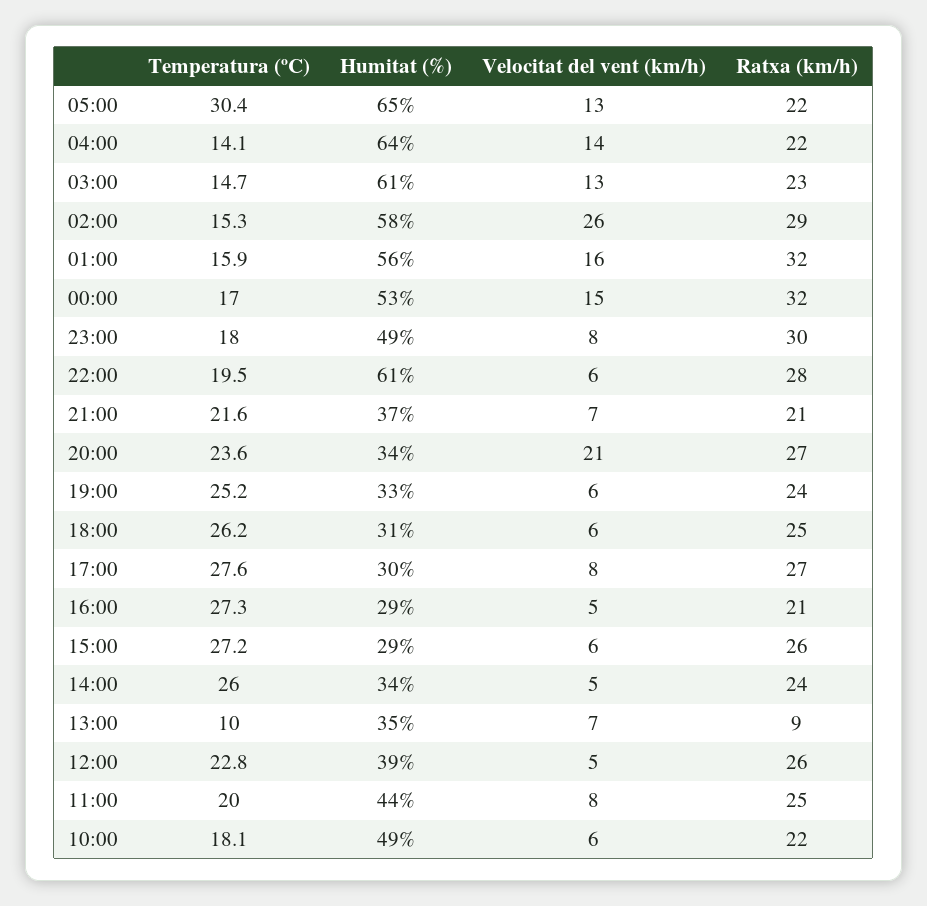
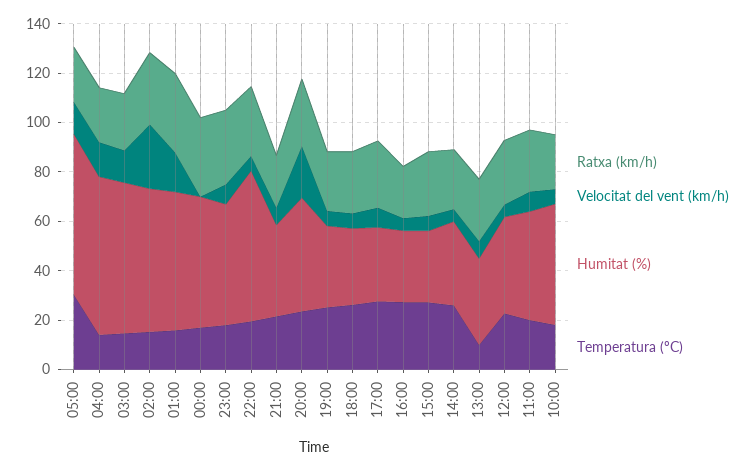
  {
    "Temperatura (ºC)": {
      "05:00": 30.4,
      "04:00": 14.1,
      "03:00": 14.7,
      "02:00": 15.3,
      "01:00": 15.9,
      "00:00": 17,
      "23:00": 18,
      "22:00": 19.5,
      "21:00": 21.6,
      "20:00": 23.6,
      "19:00": 25.2,
      "18:00": 26.2,
      "17:00": 27.6,
      "16:00": 27.3,
      "15:00": 27.2,
      "14:00": 26,
      "13:00": 10,
      "12:00": 22.8,
      "11:00": 20,
      "10:00": 18.1
    },
    "Humitat (%)": {
      "05:00": 65,
      "04:00": 64,
      "03:00": 61,
      "02:00": 58,
      "01:00": 56,
      "00:00": 53,
      "23:00": 49,
      "22:00": 61,
      "21:00": 37,
-     "20:00": 34,
+     "20:00": 45,
      "19:00": 33,
      "18:00": 31,
      "17:00": 30,
      "16:00": 29,
      "15:00": 29,
      "14:00": 34,
      "13:00": 35,
      "12:00": 39,
      "11:00": 44,
      "10:00": 49
    },
    "Velocitat del vent (km/h)": {
      "05:00": 13,
      "04:00": 14,
      "03:00": 13,
      "02:00": 26,
      "01:00": 16,
-     "00:00": 15,
+     "00:00": 0,
      "23:00": 8,
      "22:00": 6,
      "21:00": 7,
      "20:00": 21,
      "19:00": 6,
      "18:00": 6,
      "17:00": 8,
      "16:00": 5,
      "15:00": 6,
      "14:00": 5,
      "13:00": 7,
      "12:00": 5,
      "11:00": 8,
      "10:00": 6
    },
    "Ratxa (km/h)": {
      "05:00": 22,
      "04:00": 22,
      "03:00": 23,
      "02:00": 29,
      "01:00": 32,
      "00:00": 32,
      "23:00": 30,
      "22:00": 28,
      "21:00": 21,
      "20:00": 27,
      "19:00": 24,
      "18:00": 25,
      "17:00": 27,
      "16:00": 21,
      "15:00": 26,
      "14:00": 24,
-     "13:00": 9,
+     "13:00": 25,
      "12:00": 26,
      "11:00": 25,
      "10:00": 22
    }
  }

